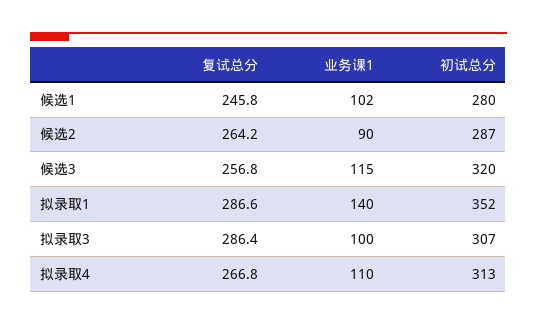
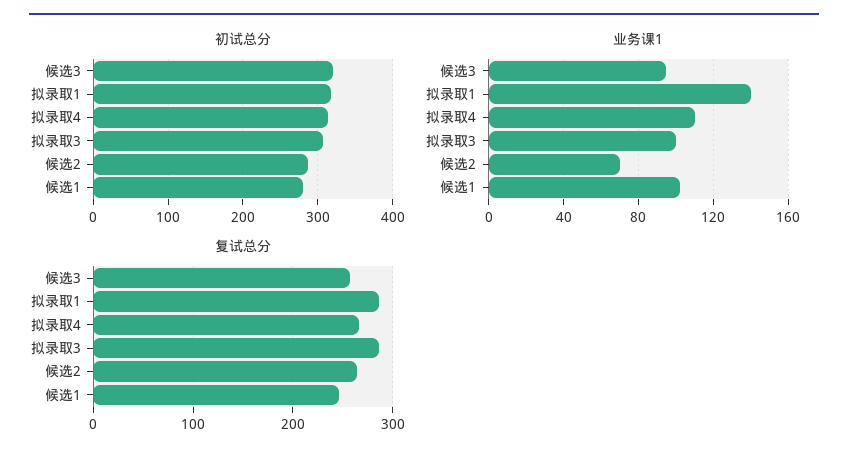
  {
    "复试总分": {
      "候选1": 245.8,
      "候选2": 264.2,
      "候选3": 256.8,
      "拟录取1": 286.6,
      "拟录取3": 286.4,
      "拟录取4": 266.8
    },
    "业务课1": {
      "候选1": 102,
-     "候选2": 90,
+     "候选2": 70,
-     "候选3": 115,
+     "候选3": 95,
      "拟录取1": 140,
      "拟录取3": 100,
      "拟录取4": 110
    },
    "初试总分": {
      "候选1": 280,
      "候选2": 287,
      "候选3": 320,
-     "拟录取1": 352,
+     "拟录取1": 320,
      "拟录取3": 307,
      "拟录取4": 313
    }
  }

